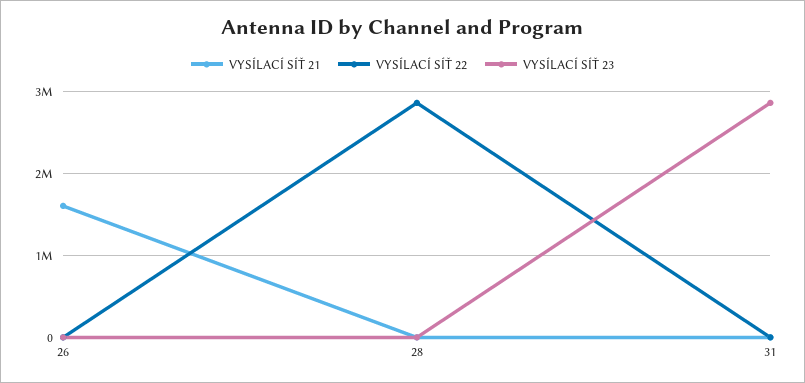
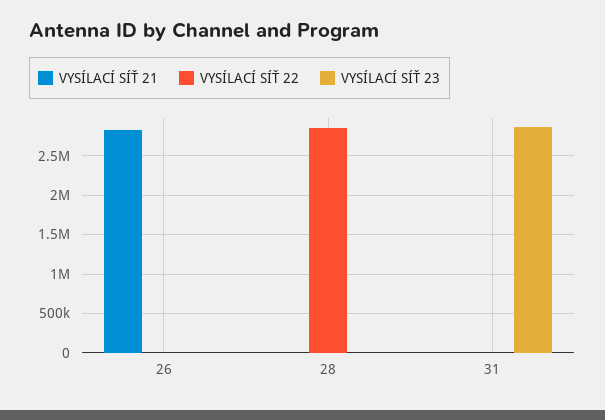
  {
    "VYSÍLACÍ SÍŤ 21": {
-     "26": 1600000,
+     "26": 2800000,
      "28": 0,
      "31": 0
    },
    "VYSÍLACÍ SÍŤ 22": {
      "26": 0,
      "28": 2900000,
      "31": 0
    },
    "VYSÍLACÍ SÍŤ 23": {
      "26": 0,
      "28": 0,
      "31": 2900000
    }
  }

